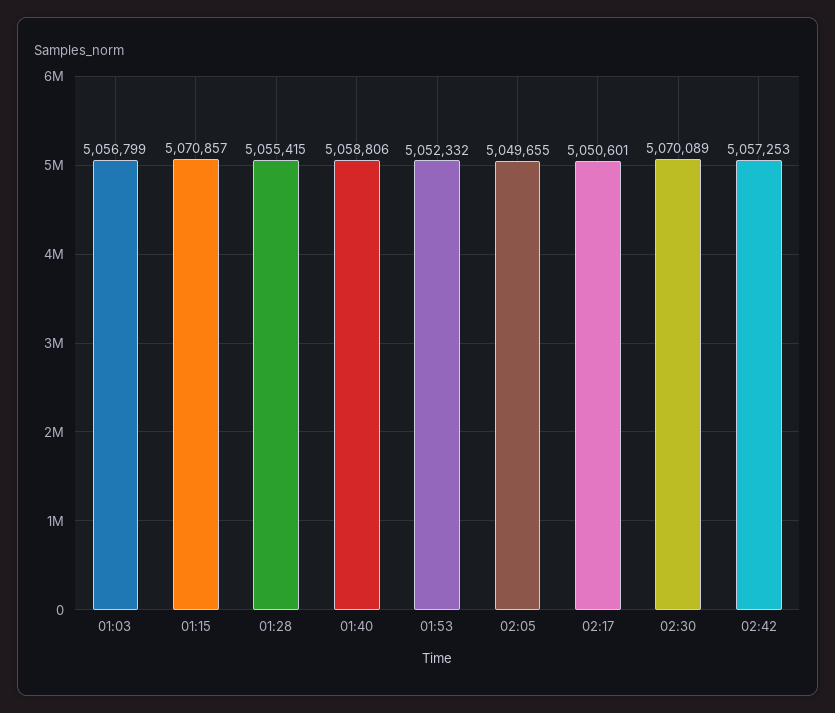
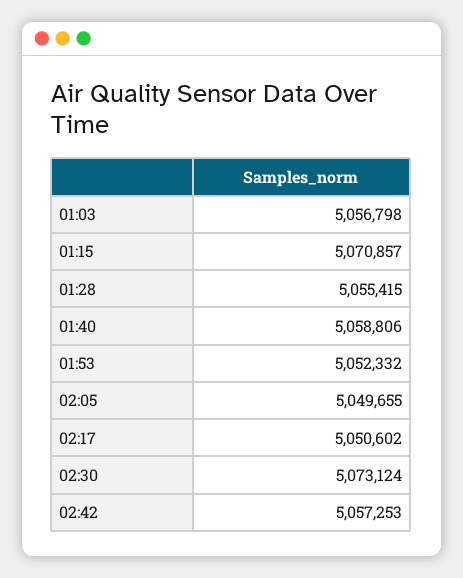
  {
-   "01:03": 5056799,
+   "01:03": 5056798,
    "01:15": 5070857,
    "01:28": 5055415,
    "01:40": 5058806,
    "01:53": 5052332,
    "02:05": 5049655,
-   "02:17": 5050601,
+   "02:17": 5050602,
-   "02:30": 5070089,
+   "02:30": 5073124,
    "02:42": 5057253
  }

